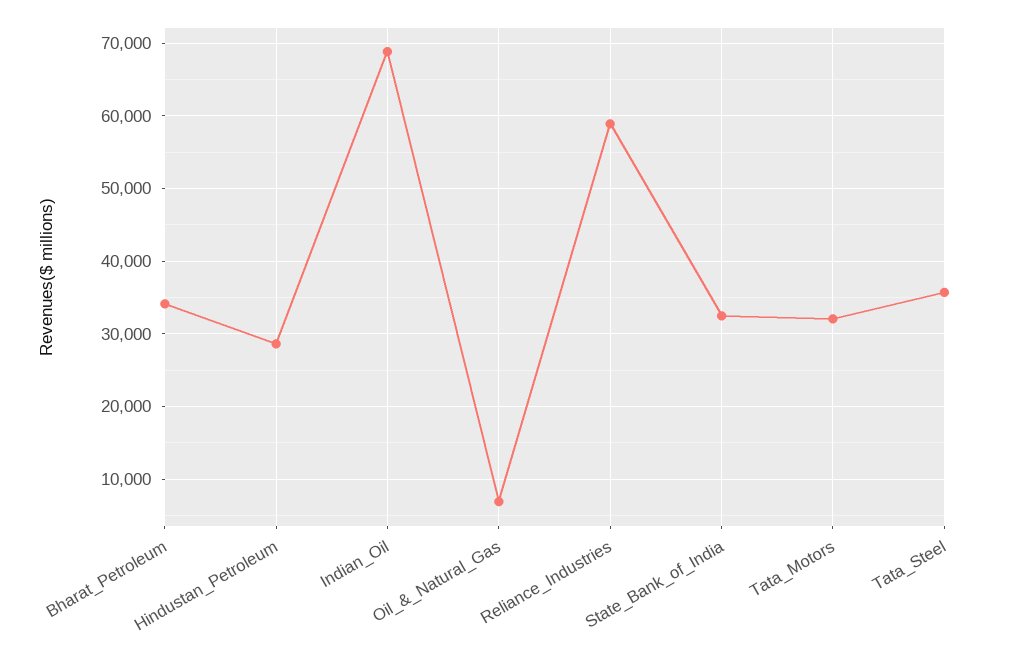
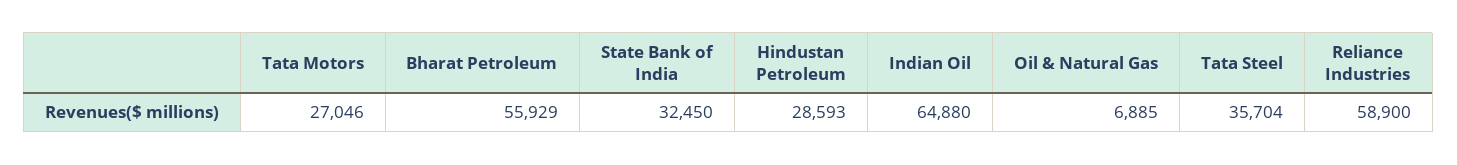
  {
-   "Bharat_Petroleum": 34000,
+   "Bharat_Petroleum": 55929,
    "Hindustan_Petroleum": 28593,
-   "Indian_Oil": 69000,
+   "Indian_Oil": 64880,
    "Oil_&_Natural_Gas": 6885,
    "Reliance_Industries": 58900,
    "State_Bank_of_India": 32450,
-   "Tata_Motors": 32000,
+   "Tata_Motors": 27046,
    "Tata_Steel": 35704
  }

